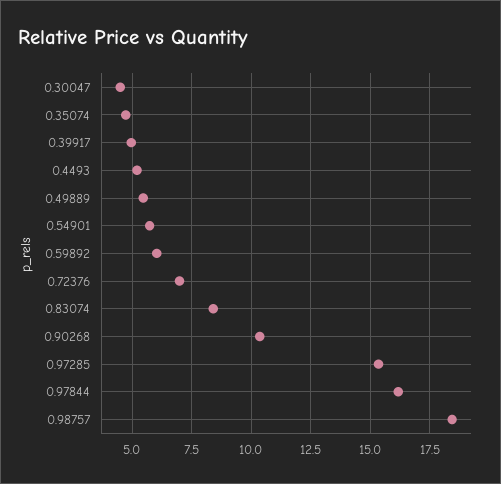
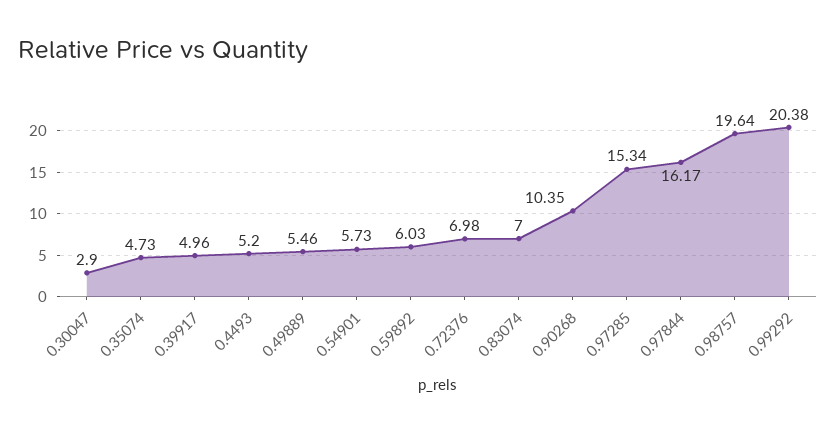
  {
-   "0.30047": 4.5,
+   "0.30047": 2.9,
    "0.35074": 4.73,
    "0.39917": 4.96,
    "0.4493": 5.2,
    "0.49889": 5.46,
    "0.54901": 5.73,
    "0.59892": 6.03,
    "0.72376": 6.98,
-   "0.83074": 8.5,
+   "0.83074": 7,
    "0.90268": 10.35,
    "0.97285": 15.34,
    "0.97844": 16.17,
-   "0.98757": 18.5
+   "0.98757": 19.64,
+   "0.99292": 20.38
  }

